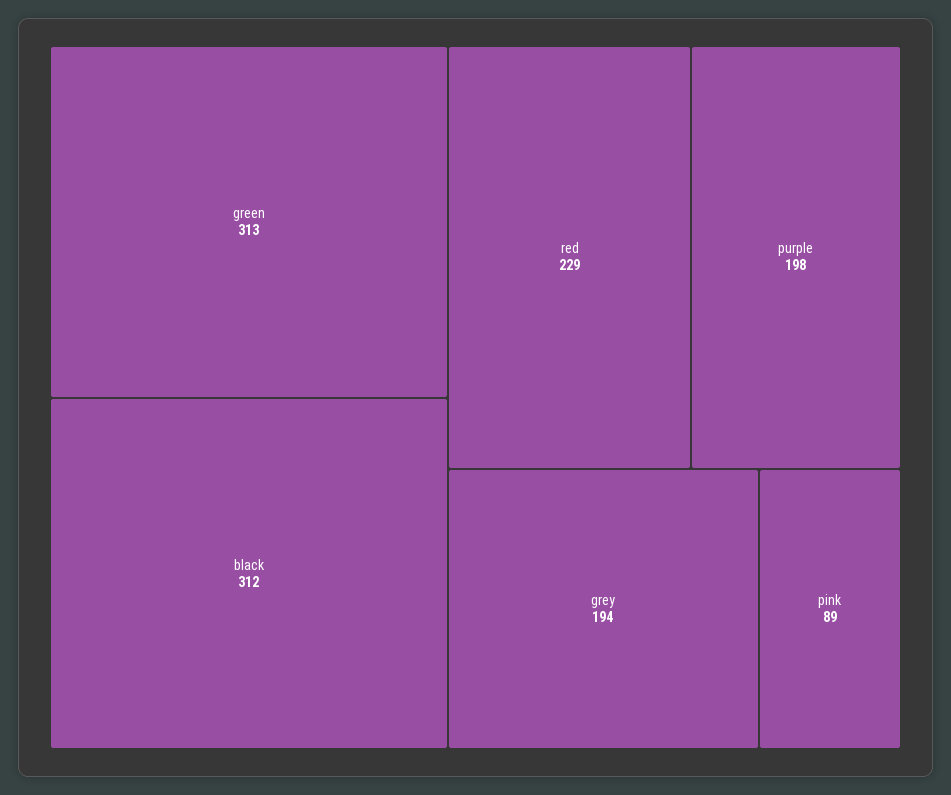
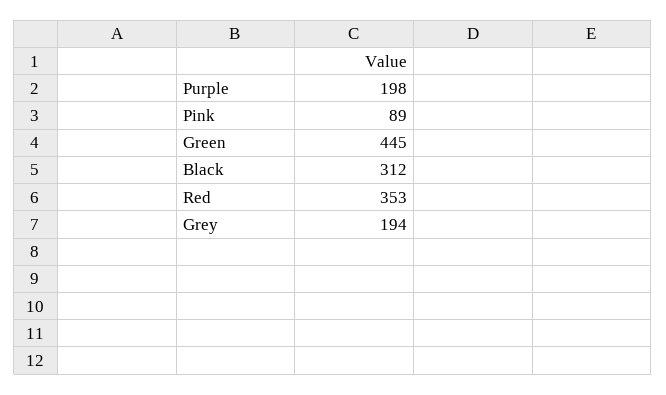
  {
-   "green": 313,
+   "green": 445,
    "black": 312,
-   "red": 229,
+   "red": 353,
    "purple": 198,
    "grey": 194,
    "pink": 89
  }

